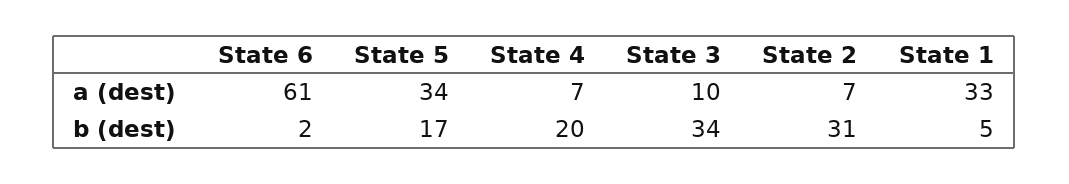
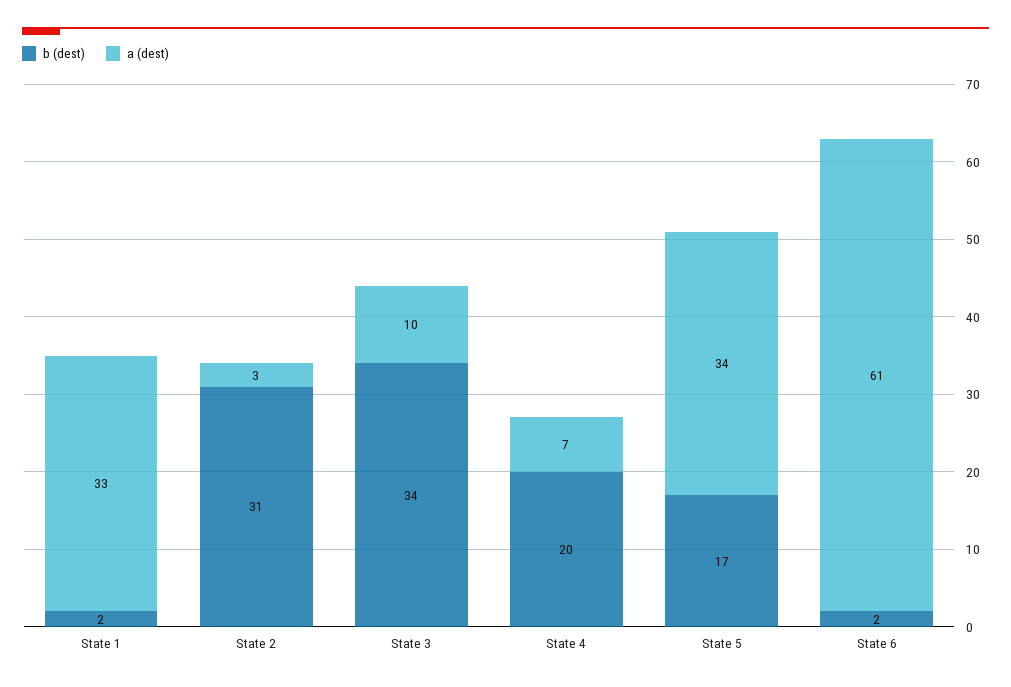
  {
    "a (dest)": {
      "State 6": 61,
      "State 5": 34,
      "State 4": 7,
      "State 3": 10,
-     "State 2": 7,
+     "State 2": 3,
      "State 1": 33
    },
    "b (dest)": {
      "State 6": 2,
      "State 5": 17,
      "State 4": 20,
      "State 3": 34,
      "State 2": 31,
-     "State 1": 5
+     "State 1": 2
    }
  }

